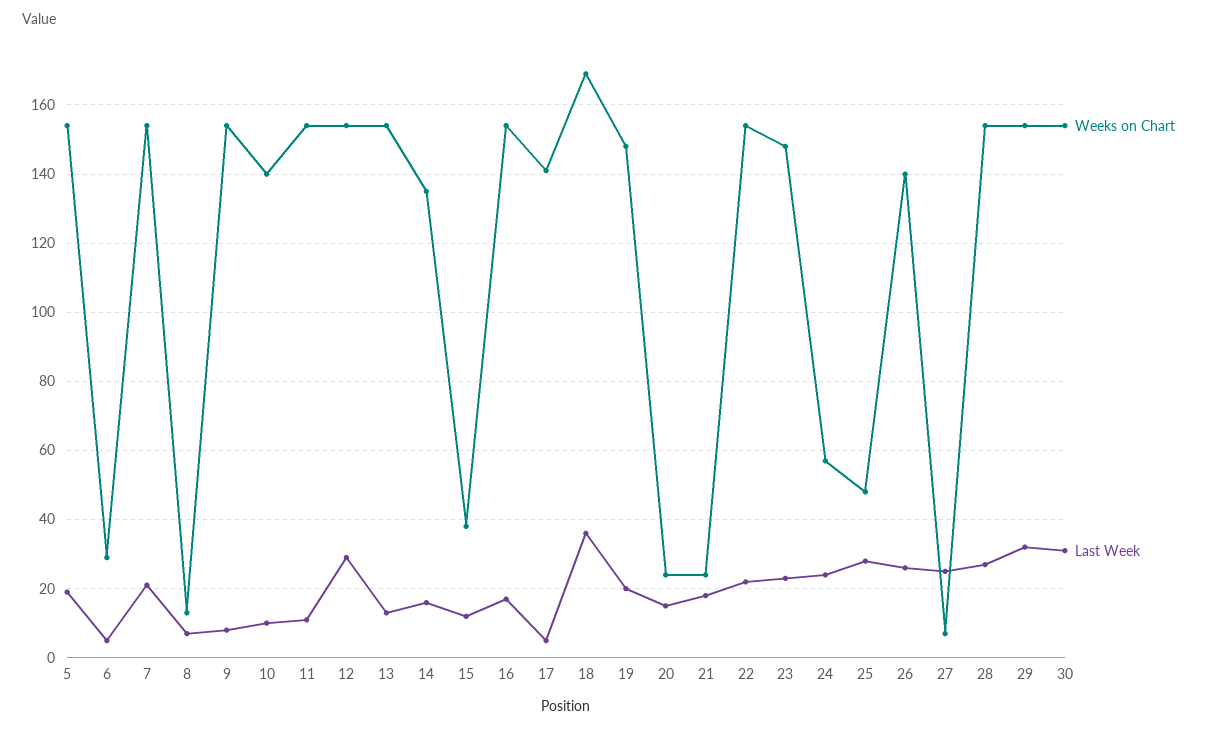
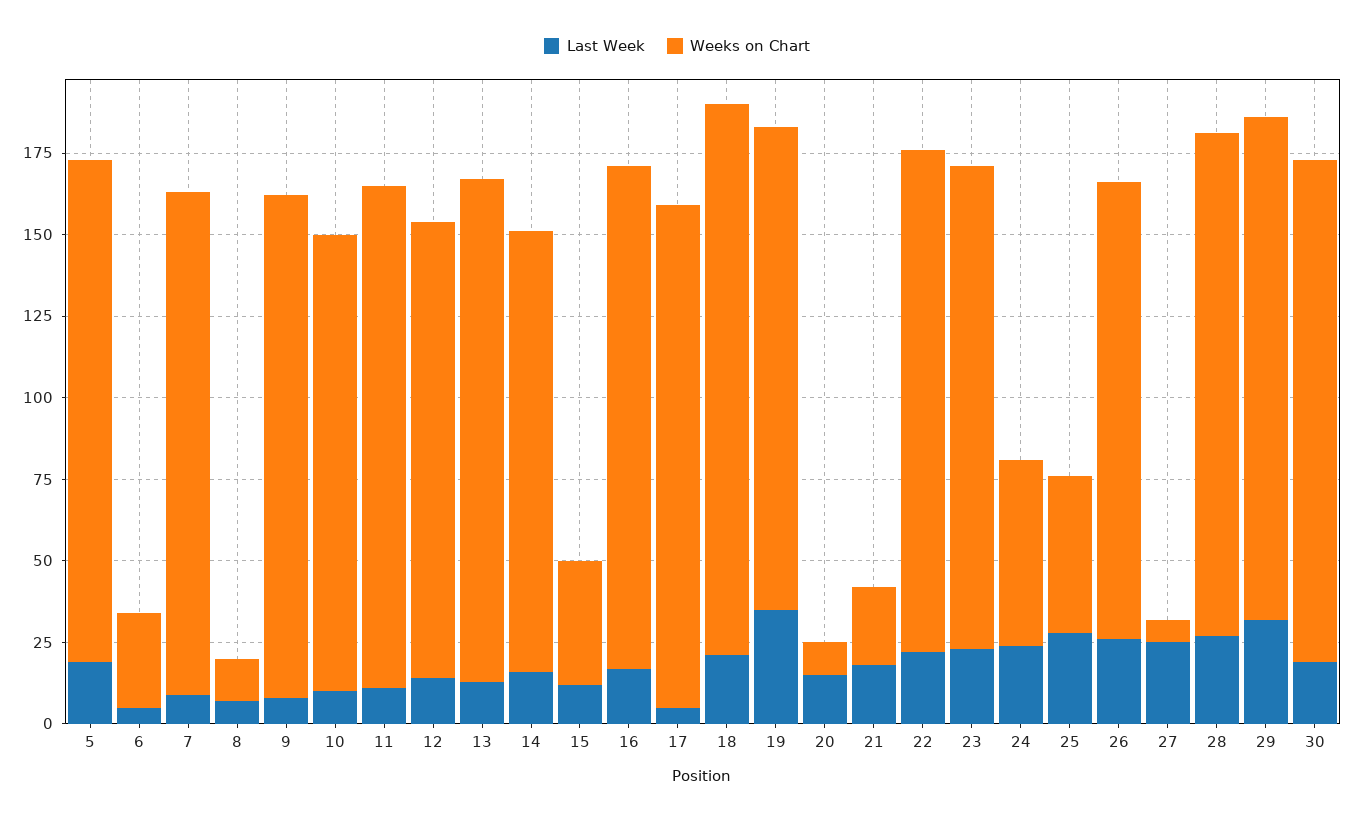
  {
    "Weeks on Chart": {
      "5": 155,
      "6": 30,
      "7": 155,
      "8": 15,
      "9": 155,
      "10": 140,
      "11": 155,
-     "12": 155,
+     "12": 140,
      "13": 155,
      "14": 135,
      "15": 40,
      "16": 155,
-     "17": 140,
+     "17": 155,
      "18": 170,
      "19": 150,
-     "20": 25,
+     "20": 10,
      "21": 25,
      "22": 155,
      "23": 150,
      "24": 55,
      "25": 50,
      "26": 140,
      "27": 5,
      "28": 155,
      "29": 155,
      "30": 155
    },
    "Last Week": {
      "5": 20,
      "6": 5,
-     "7": 20,
+     "7": 10,
      "8": 5,
      "9": 10,
      "10": 10,
      "11": 10,
-     "12": 30,
+     "12": 15,
      "13": 15,
      "14": 15,
      "15": 10,
      "16": 15,
      "17": 5,
-     "18": 35,
+     "18": 20,
-     "19": 20,
+     "19": 35,
      "20": 15,
      "21": 20,
      "22": 20,
      "23": 25,
      "24": 25,
      "25": 30,
      "26": 25,
      "27": 25,
      "28": 25,
      "29": 30,
-     "30": 30
+     "30": 20
    }
  }

